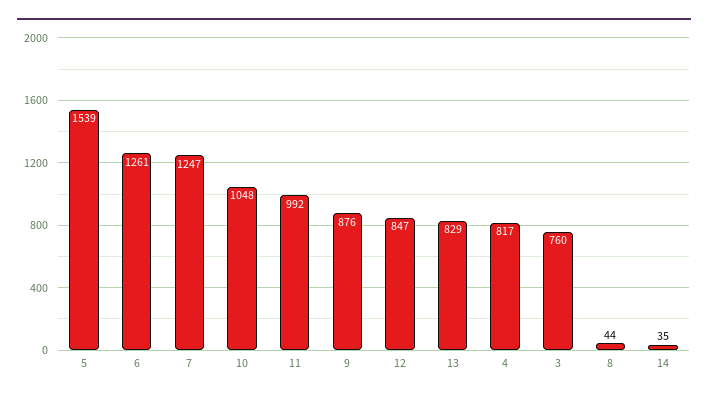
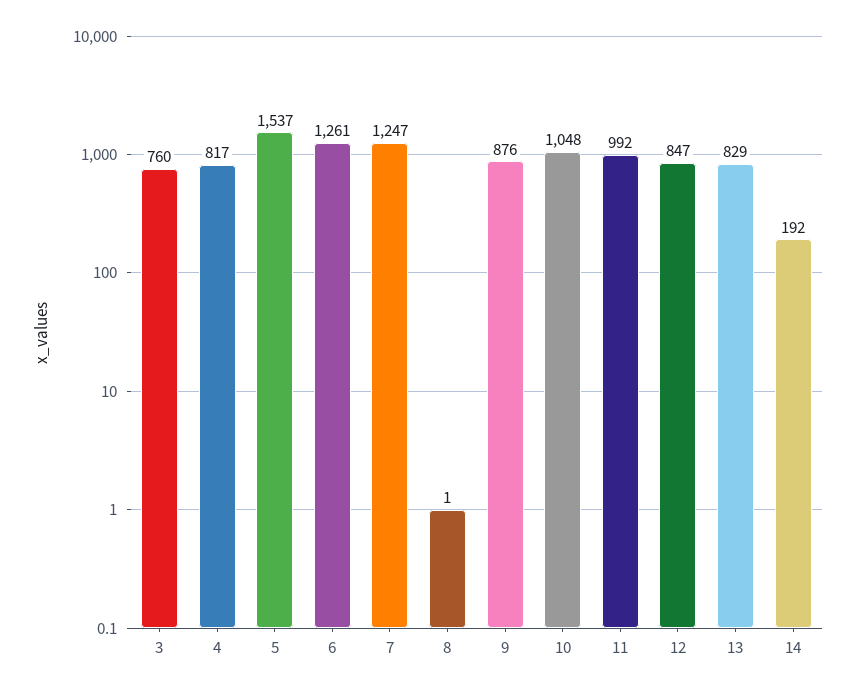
  {
-   "5": 1539,
+   "5": 1537,
    "6": 1261,
    "7": 1247,
    "10": 1048,
    "11": 992,
    "9": 876,
    "12": 847,
    "13": 829,
    "4": 817,
    "3": 760,
-   "8": 44,
+   "8": 1,
-   "14": 35
+   "14": 192
  }

